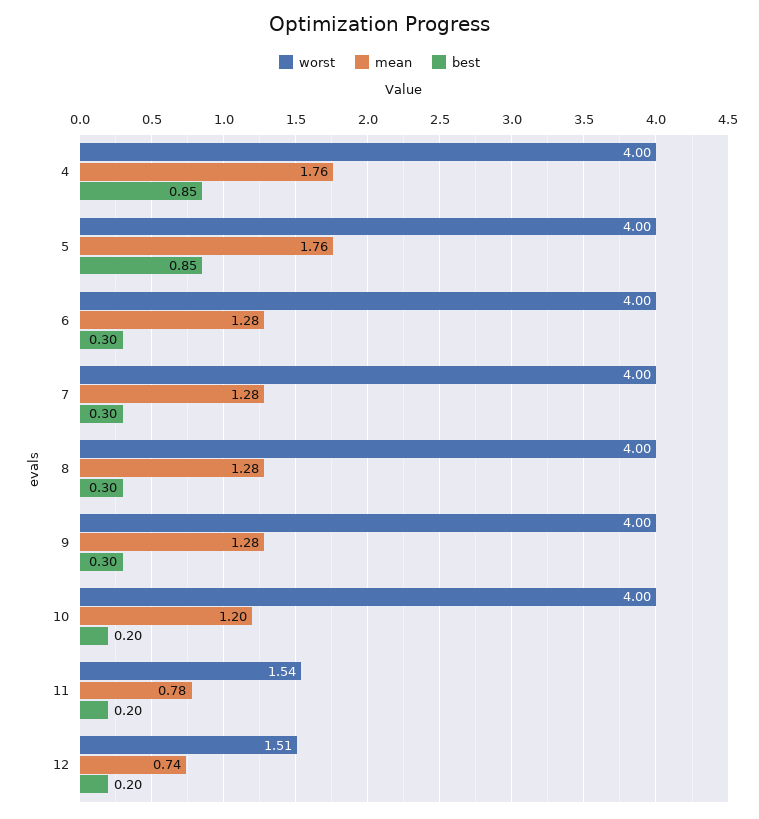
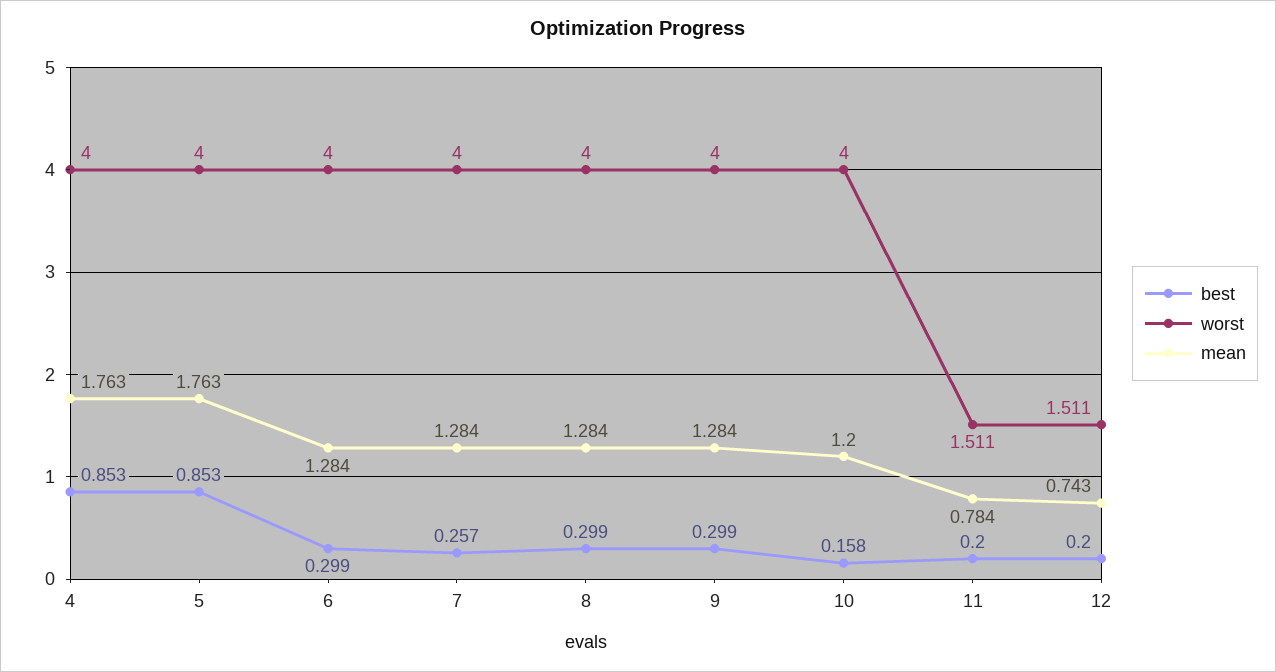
  {
    "worst": {
      "4": 4,
      "5": 4,
      "6": 4,
      "7": 4,
      "8": 4,
      "9": 4,
      "10": 4,
-     "11": 1.54,
+     "11": 1.511,
      "12": 1.511
    },
    "mean": {
      "4": 1.763,
      "5": 1.763,
      "6": 1.284,
      "7": 1.284,
      "8": 1.284,
      "9": 1.284,
      "10": 1.2,
      "11": 0.784,
      "12": 0.743
    },
    "best": {
      "4": 0.853,
      "5": 0.853,
      "6": 0.299,
-     "7": 0.3,
+     "7": 0.257,
      "8": 0.299,
      "9": 0.299,
-     "10": 0.2,
+     "10": 0.158,
      "11": 0.2,
      "12": 0.2
    }
  }

